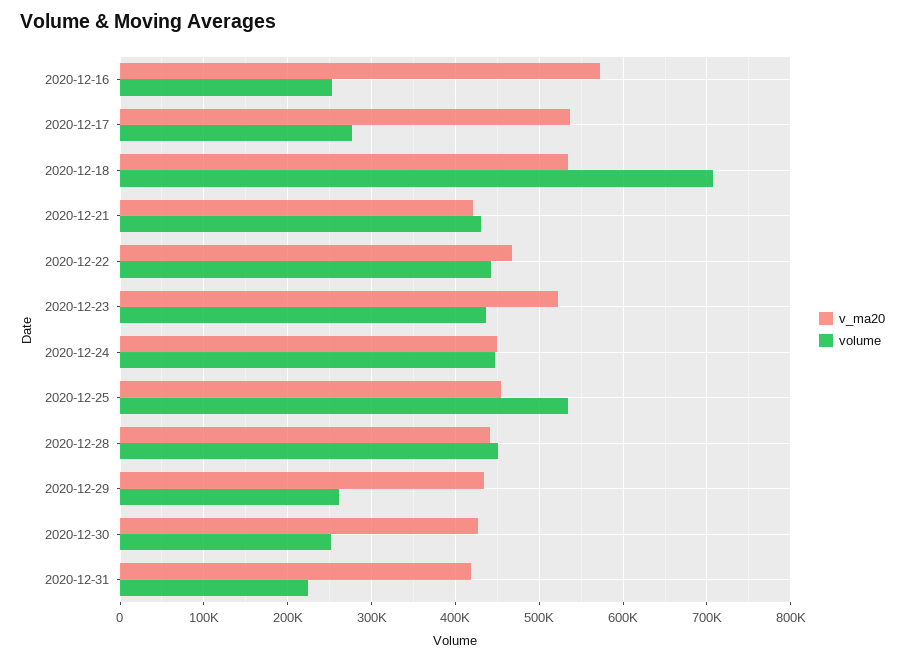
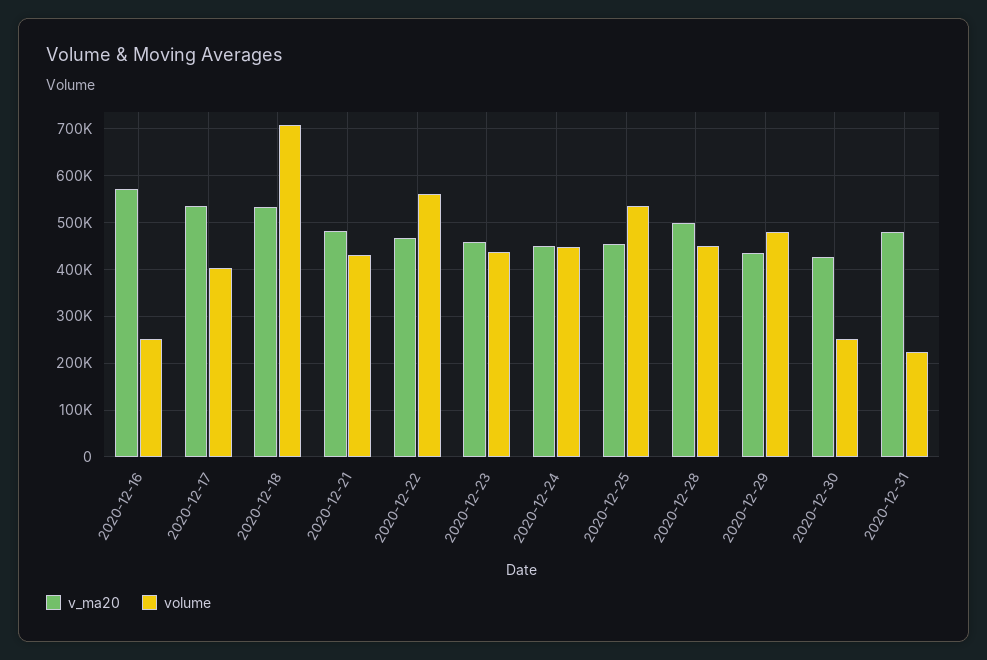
  {
    "v_ma20": {
      "2020-12-16": 570000,
      "2020-12-17": 540000,
      "2020-12-18": 530000,
-     "2020-12-21": 420000,
+     "2020-12-21": 480000,
      "2020-12-22": 470000,
-     "2020-12-23": 520000,
+     "2020-12-23": 460000,
      "2020-12-24": 450000,
      "2020-12-25": 450000,
-     "2020-12-28": 440000,
+     "2020-12-28": 500000,
      "2020-12-29": 430000,
      "2020-12-30": 430000,
-     "2020-12-31": 420000
+     "2020-12-31": 480000
    },
    "volume": {
      "2020-12-16": 250000,
-     "2020-12-17": 280000,
+     "2020-12-17": 400000,
      "2020-12-18": 710000,
      "2020-12-21": 430000,
-     "2020-12-22": 440000,
+     "2020-12-22": 560000,
      "2020-12-23": 440000,
      "2020-12-24": 450000,
      "2020-12-25": 530000,
      "2020-12-28": 450000,
-     "2020-12-29": 260000,
+     "2020-12-29": 480000,
      "2020-12-30": 250000,
      "2020-12-31": 220000
    }
  }

